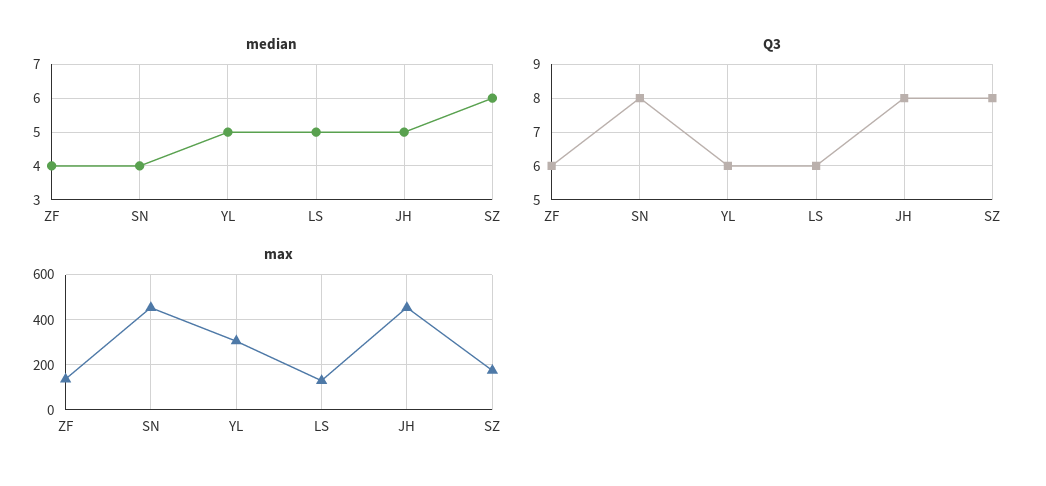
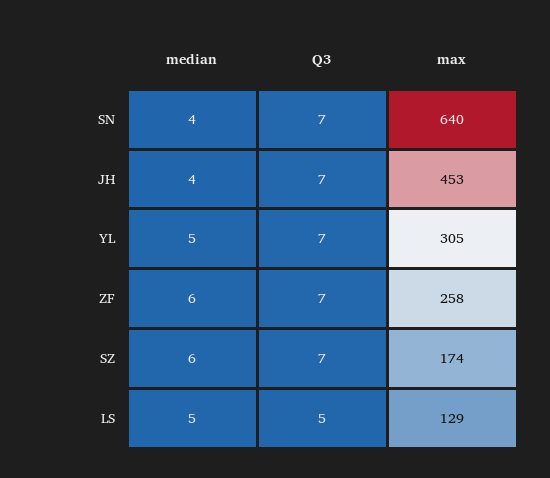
  {
    "median": {
-     "ZF": 4,
+     "ZF": 6,
      "SN": 4,
      "YL": 5,
      "LS": 5,
-     "JH": 5,
+     "JH": 4,
      "SZ": 6
    },
    "Q3": {
-     "ZF": 6,
+     "ZF": 7,
-     "SN": 8,
+     "SN": 7,
-     "YL": 6,
+     "YL": 7,
-     "LS": 6,
+     "LS": 5,
-     "JH": 8,
+     "JH": 7,
-     "SZ": 8
+     "SZ": 7
    },
    "max": {
-     "ZF": 150,
+     "ZF": 258,
-     "SN": 450,
+     "SN": 640,
      "YL": 305,
      "LS": 129,
      "JH": 453,
      "SZ": 174
    }
  }

